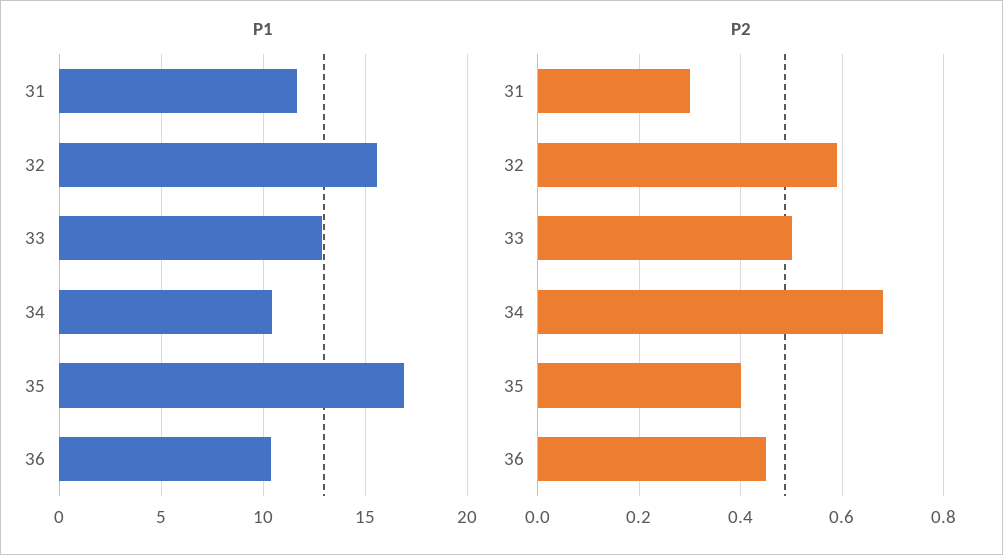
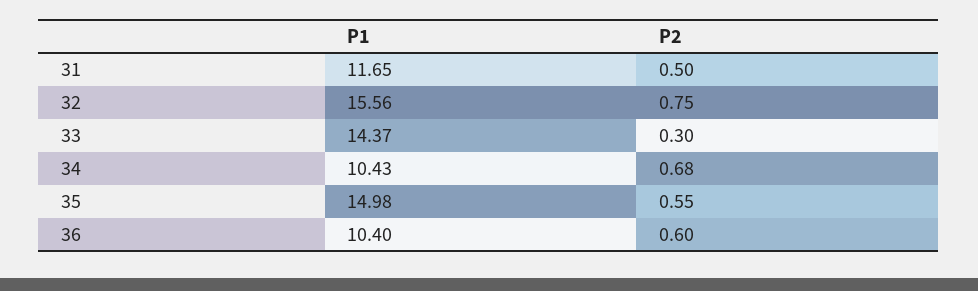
  {
    "P1": {
      "31": 11.65,
      "32": 15.56,
-     "33": 13,
+     "33": 14.37,
      "34": 10.43,
-     "35": 17,
+     "35": 14.98,
      "36": 10.4
    },
    "P2": {
-     "31": 0.3,
+     "31": 0.5,
-     "32": 0.6,
+     "32": 0.75,
-     "33": 0.5,
+     "33": 0.3,
      "34": 0.68,
-     "35": 0.4,
+     "35": 0.55,
-     "36": 0.45
+     "36": 0.6
    }
  }

